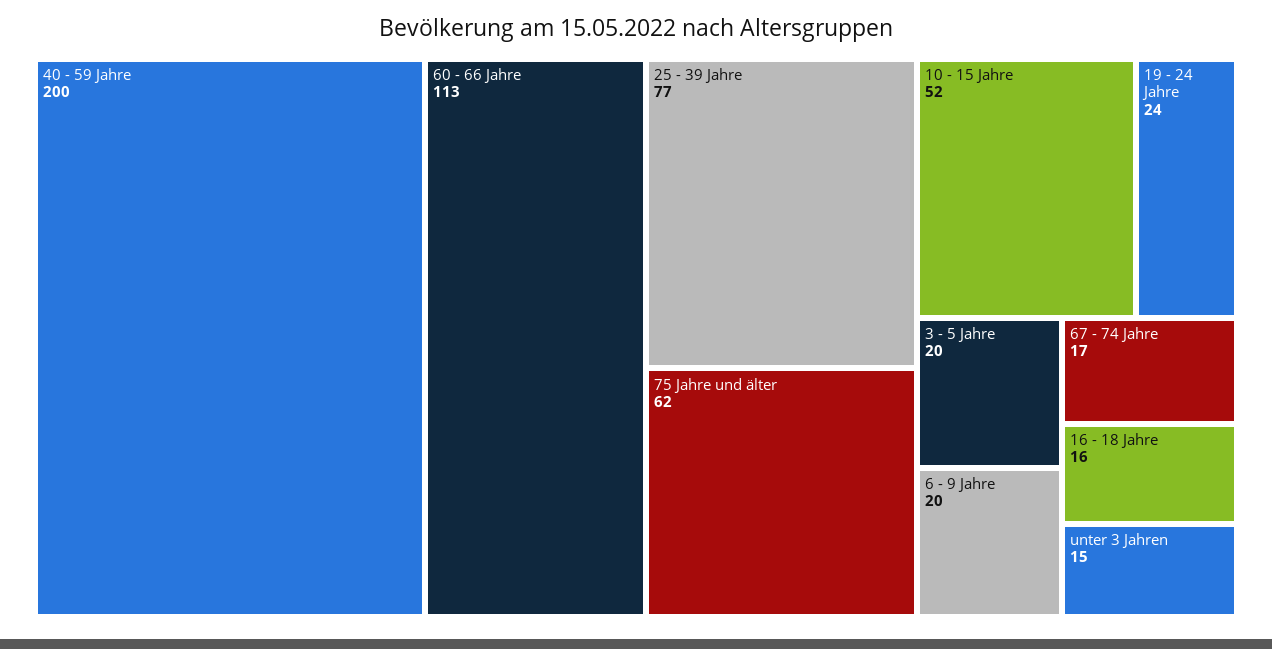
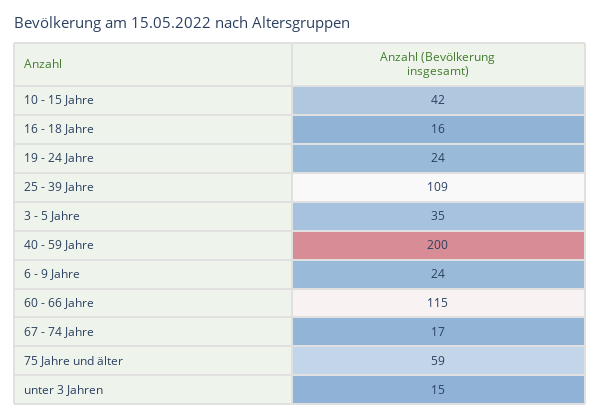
  {
    "40 - 59 Jahre": 200,
-   "60 - 66 Jahre": 113,
+   "60 - 66 Jahre": 115,
-   "25 - 39 Jahre": 77,
+   "25 - 39 Jahre": 109,
-   "75 Jahre und älter": 62,
+   "75 Jahre und älter": 59,
-   "10 - 15 Jahre": 52,
+   "10 - 15 Jahre": 42,
    "19 - 24 Jahre": 24,
-   "3 - 5 Jahre": 20,
+   "3 - 5 Jahre": 35,
-   "6 - 9 Jahre": 20,
+   "6 - 9 Jahre": 24,
    "67 - 74 Jahre": 17,
    "16 - 18 Jahre": 16,
    "unter 3 Jahren": 15
  }

